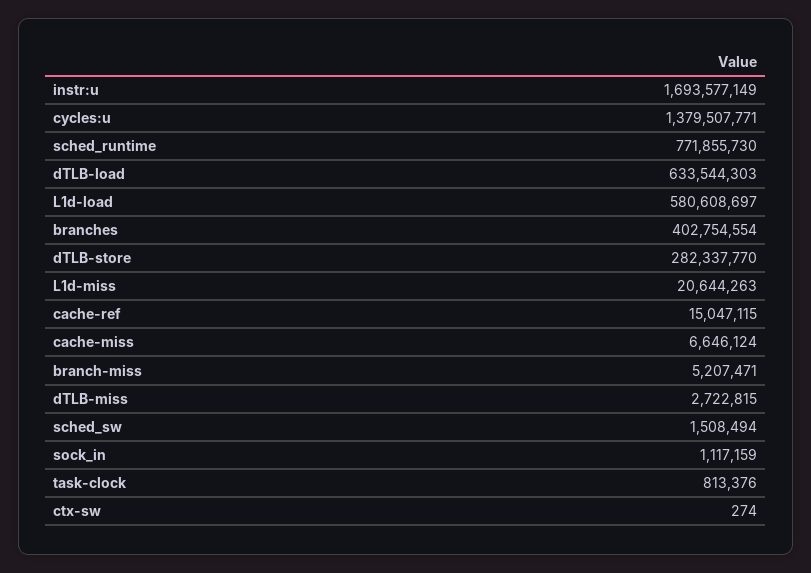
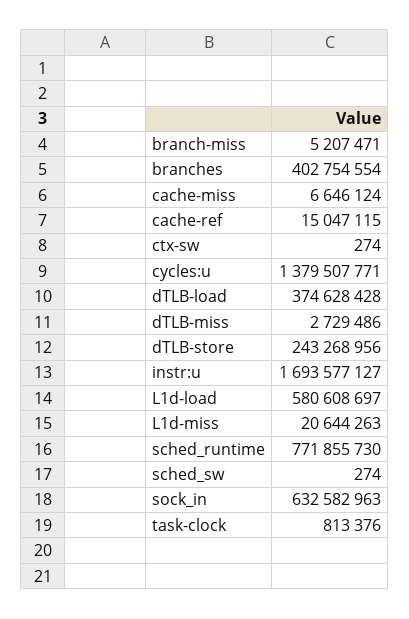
  {
-   "instr:u": 1693577149,
+   "instr:u": 1693577127,
    "cycles:u": 1379507771,
    "sched_runtime": 771855730,
-   "dTLB-load": 633544303,
+   "dTLB-load": 374628428,
    "L1d-load": 580608697,
    "branches": 402754554,
-   "dTLB-store": 282337770,
+   "dTLB-store": 243268956,
    "L1d-miss": 20644263,
    "cache-ref": 15047115,
    "cache-miss": 6646124,
    "branch-miss": 5207471,
-   "dTLB-miss": 2722815,
+   "dTLB-miss": 2729486,
-   "sched_sw": 1508494,
+   "sched_sw": 274,
-   "sock_in": 1117159,
+   "sock_in": 632582963,
    "task-clock": 813376,
    "ctx-sw": 274
  }

